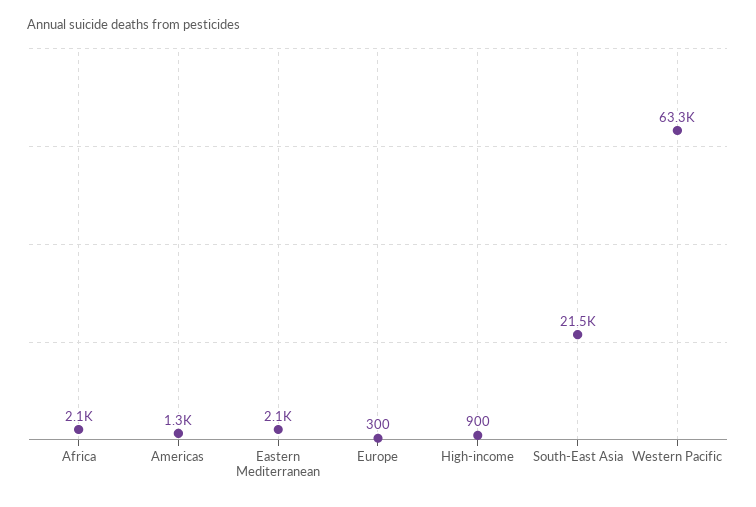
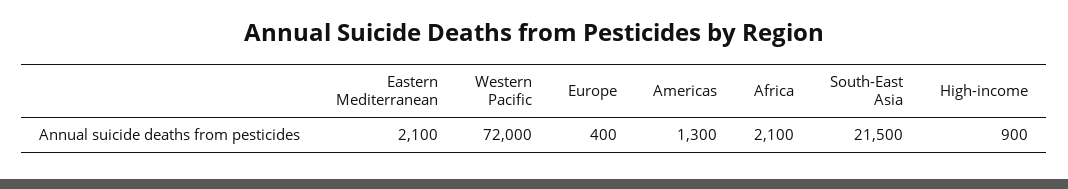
  {
    "Africa": 2100,
    "Americas": 1300,
    "Eastern Mediterranean": 2100,
-   "Europe": 300,
+   "Europe": 400,
    "High-income": 900,
    "South-East Asia": 21500,
-   "Western Pacific": 63300
+   "Western Pacific": 72000
  }

